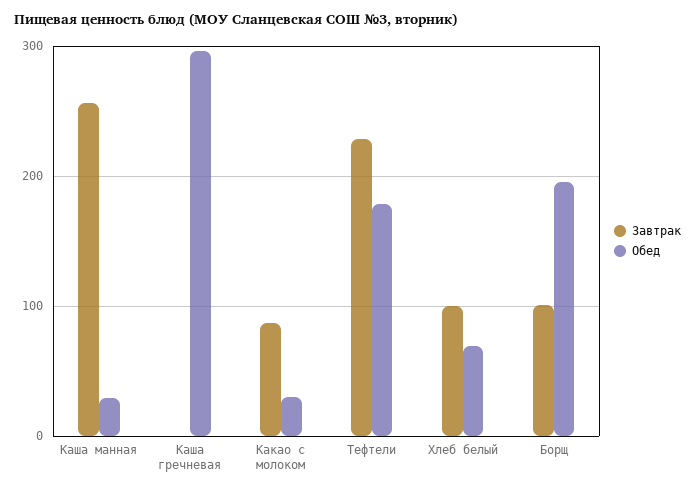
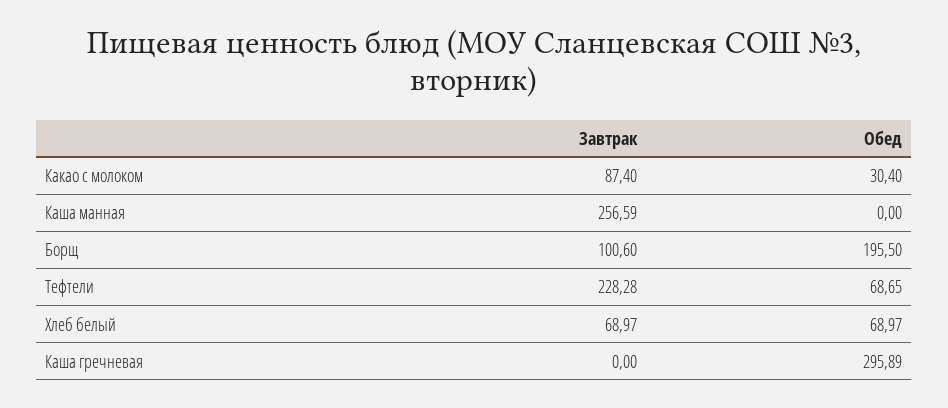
  {
    "Завтрак": {
      "Каша манная": 256.59,
      "Каша гречневая": 0,
      "Какао с молоком": 87.4,
      "Тефтели": 228.28,
-     "Хлеб белый": 100,
+     "Хлеб белый": 68.97,
      "Борщ": 100.6
    },
    "Обед": {
-     "Каша манная": 30,
+     "Каша манная": 0,
      "Каша гречневая": 295.89,
      "Какао с молоком": 30.4,
-     "Тефтели": 180,
+     "Тефтели": 68.65,
      "Хлеб белый": 68.97,
      "Борщ": 195.5
    }
  }

